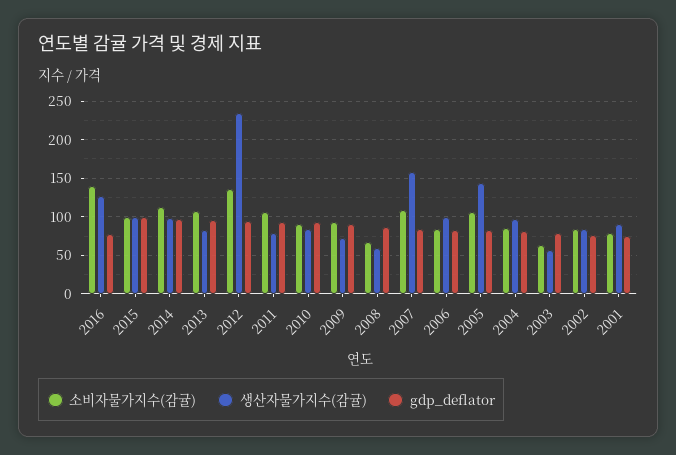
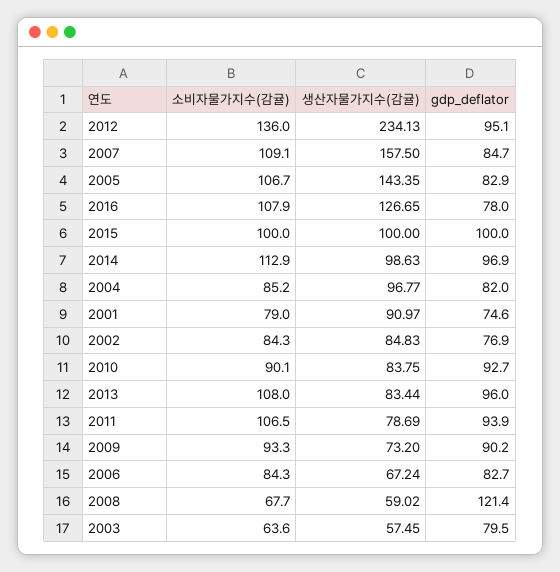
  {
    "소비자물가지수(감귤)": {
-     "2016": 140,
+     "2016": 107.9,
      "2015": 100,
      "2014": 112.9,
      "2013": 108,
      "2012": 136,
      "2011": 106.5,
      "2010": 90.1,
      "2009": 93.3,
      "2008": 67.7,
      "2007": 109.1,
      "2006": 84.3,
      "2005": 106.7,
      "2004": 85.2,
      "2003": 63.6,
      "2002": 84.3,
      "2001": 79
    },
    "생산자물가지수(감귤)": {
      "2016": 126.65,
      "2015": 100,
      "2014": 98.63,
      "2013": 83.44,
      "2012": 234.13,
      "2011": 78.69,
      "2010": 83.75,
      "2009": 73.2,
      "2008": 59.02,
      "2007": 157.5,
-     "2006": 100,
+     "2006": 67.24,
      "2005": 143.35,
      "2004": 96.77,
      "2003": 57.45,
      "2002": 84.83,
      "2001": 90.97
    },
    "gdp_deflator": {
      "2016": 78,
      "2015": 100,
      "2014": 96.9,
      "2013": 96,
      "2012": 95.1,
      "2011": 93.9,
      "2010": 92.7,
      "2009": 90.2,
-     "2008": 90,
+     "2008": 121.4,
      "2007": 84.7,
      "2006": 82.7,
      "2005": 82.9,
      "2004": 82,
      "2003": 79.5,
      "2002": 76.9,
      "2001": 74.6
    }
  }

